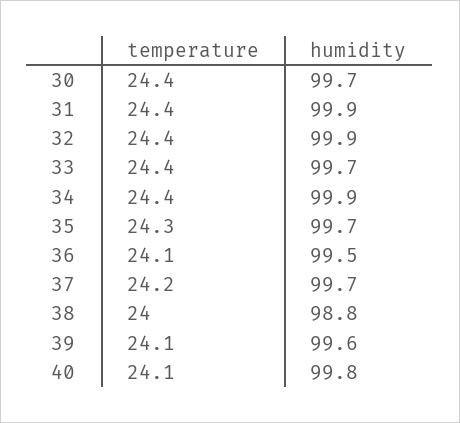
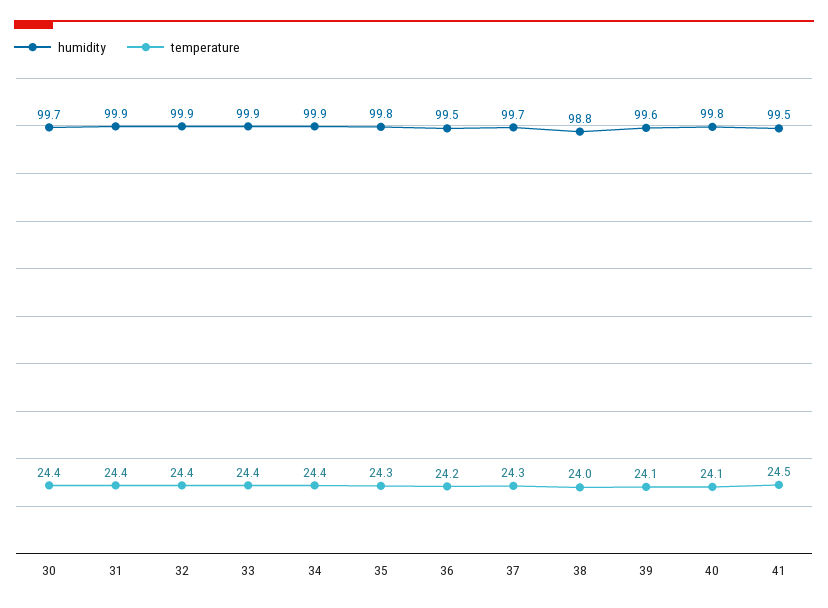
  {
    "temperature": {
      "30": 24.4,
      "31": 24.4,
      "32": 24.4,
      "33": 24.4,
      "34": 24.4,
      "35": 24.3,
-     "36": 24.1,
+     "36": 24.2,
-     "37": 24.2,
+     "37": 24.3,
      "38": 24,
      "39": 24.1,
-     "40": 24.1
+     "40": 24.1,
+     "41": 24.5
    },
    "humidity": {
      "30": 99.7,
      "31": 99.9,
      "32": 99.9,
-     "33": 99.7,
+     "33": 99.9,
      "34": 99.9,
-     "35": 99.7,
+     "35": 99.8,
      "36": 99.5,
      "37": 99.7,
      "38": 98.8,
      "39": 99.6,
-     "40": 99.8
+     "40": 99.8,
+     "41": 99.5
    }
  }

